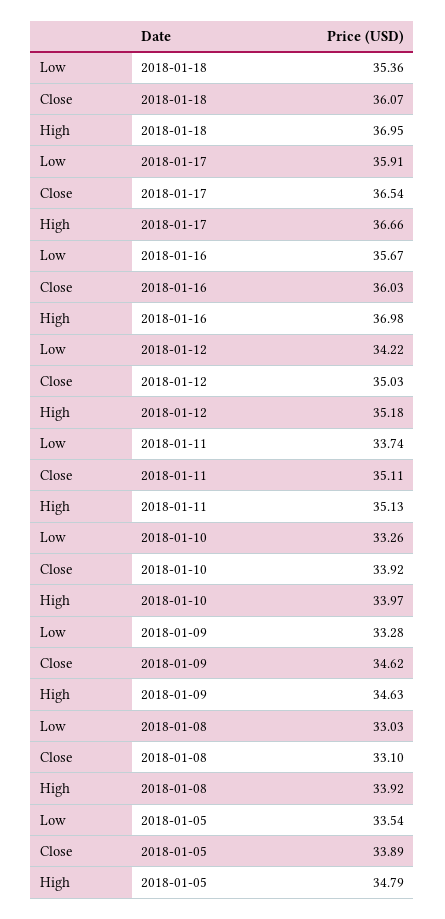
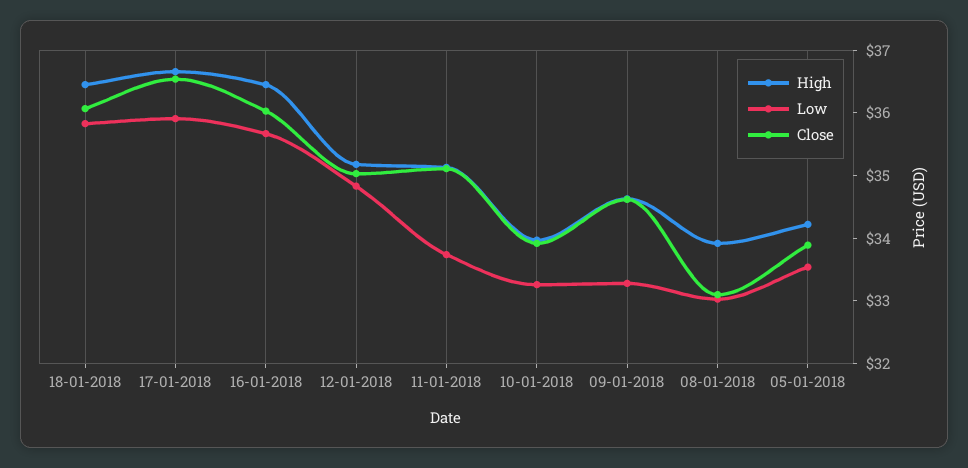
  {
    "Low": {
-     "2018-01-18": 35.36,
+     "2018-01-18": 35.8,
      "2018-01-17": 35.91,
      "2018-01-16": 35.67,
-     "2018-01-12": 34.22,
+     "2018-01-12": 34.8,
      "2018-01-11": 33.74,
      "2018-01-10": 33.26,
      "2018-01-09": 33.28,
      "2018-01-08": 33.03,
      "2018-01-05": 33.54
    },
    "Close": {
      "2018-01-18": 36.07,
      "2018-01-17": 36.54,
      "2018-01-16": 36.03,
      "2018-01-12": 35.03,
      "2018-01-11": 35.11,
      "2018-01-10": 33.92,
      "2018-01-09": 34.62,
      "2018-01-08": 33.1,
      "2018-01-05": 33.89
    },
    "High": {
-     "2018-01-18": 36.95,
+     "2018-01-18": 36.4,
      "2018-01-17": 36.66,
-     "2018-01-16": 36.98,
+     "2018-01-16": 36.4,
      "2018-01-12": 35.18,
      "2018-01-11": 35.13,
      "2018-01-10": 33.97,
      "2018-01-09": 34.63,
      "2018-01-08": 33.92,
-     "2018-01-05": 34.79
+     "2018-01-05": 34.2
    }
  }

